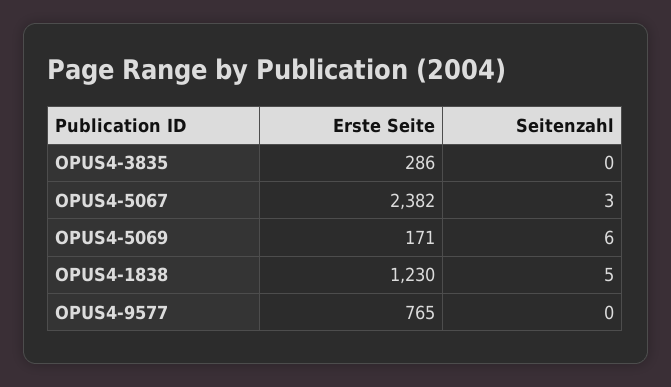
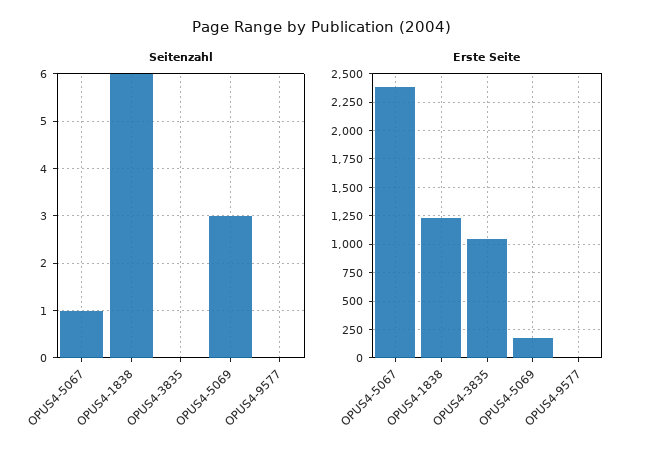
  {
    "Erste Seite": {
-     "OPUS4-3835": 286,
+     "OPUS4-3835": 1000,
      "OPUS4-5067": 2382,
      "OPUS4-5069": 171,
      "OPUS4-1838": 1230,
-     "OPUS4-9577": 765
+     "OPUS4-9577": 0
    },
    "Seitenzahl": {
      "OPUS4-3835": 0,
-     "OPUS4-5067": 3,
+     "OPUS4-5067": 1,
-     "OPUS4-5069": 6,
+     "OPUS4-5069": 3,
-     "OPUS4-1838": 5,
+     "OPUS4-1838": 6,
      "OPUS4-9577": 0
    }
  }

